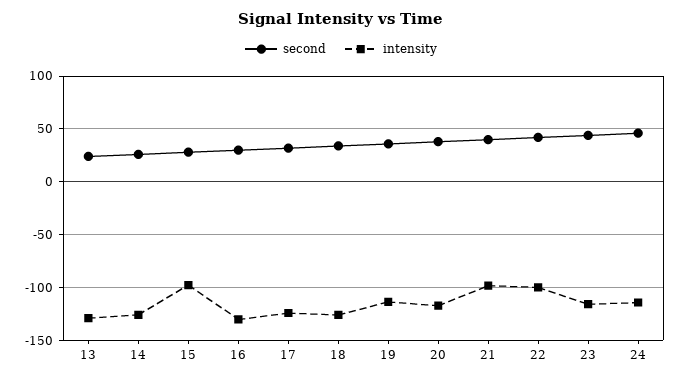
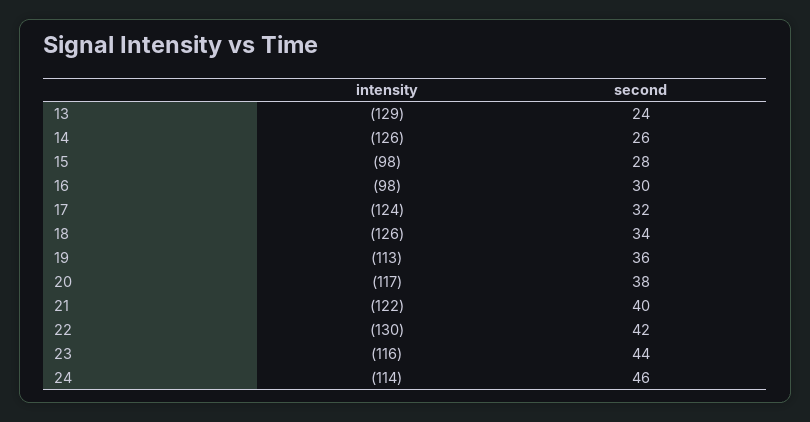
  {
    "second": {
      "13": 24,
      "14": 26,
      "15": 28,
      "16": 30,
      "17": 32,
      "18": 34,
      "19": 36,
      "20": 38,
      "21": 40,
      "22": 42,
      "23": 44,
      "24": 46
    },
    "intensity": {
      "13": -129,
      "14": -126,
      "15": -98,
-     "16": -130,
+     "16": -98,
      "17": -124,
      "18": -126,
      "19": -113,
      "20": -117,
-     "21": -100,
+     "21": -122,
-     "22": -100,
+     "22": -130,
      "23": -116,
      "24": -114
    }
  }

